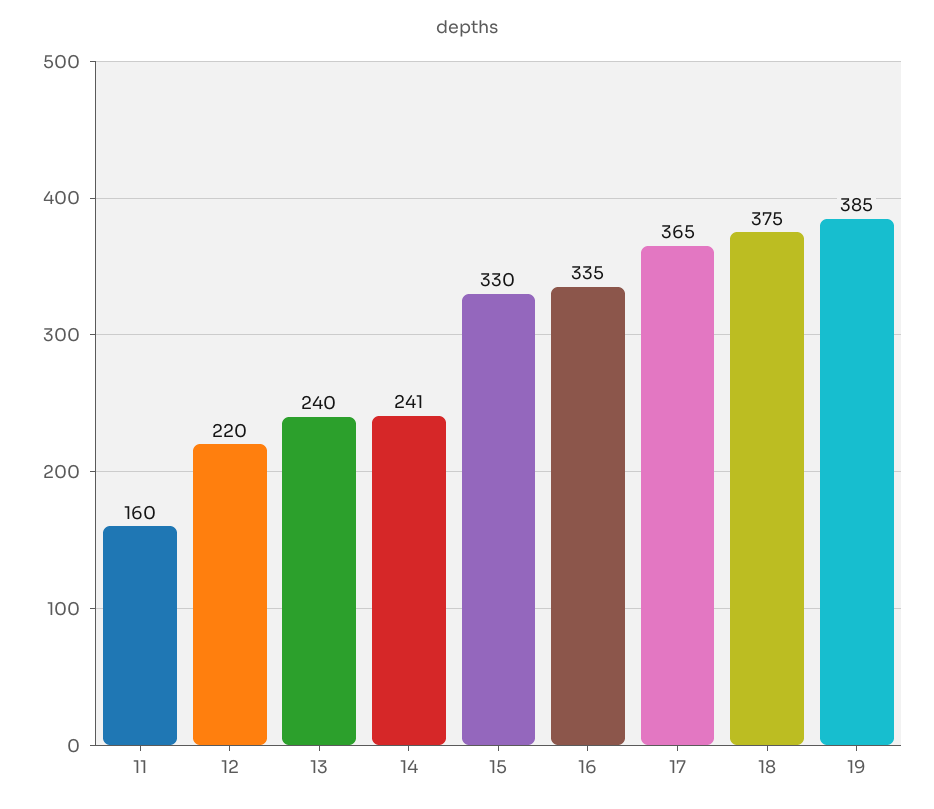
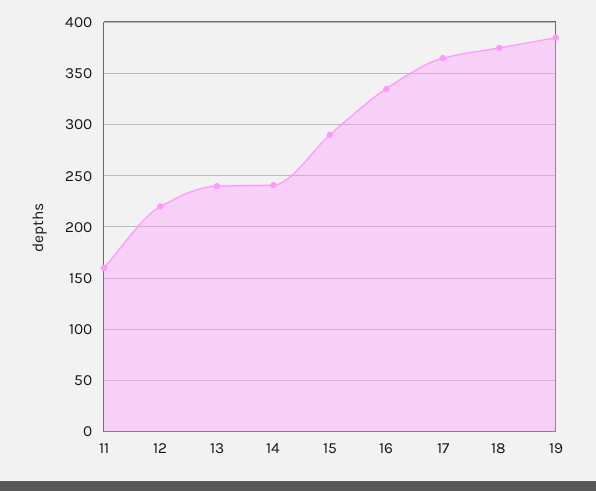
  {
    "11": 160,
    "12": 220,
    "13": 240,
    "14": 241,
-   "15": 330,
+   "15": 290,
    "16": 335,
    "17": 365,
    "18": 375,
    "19": 385
  }

